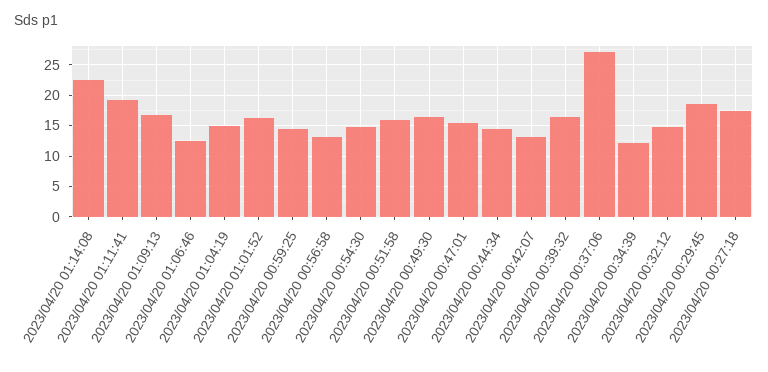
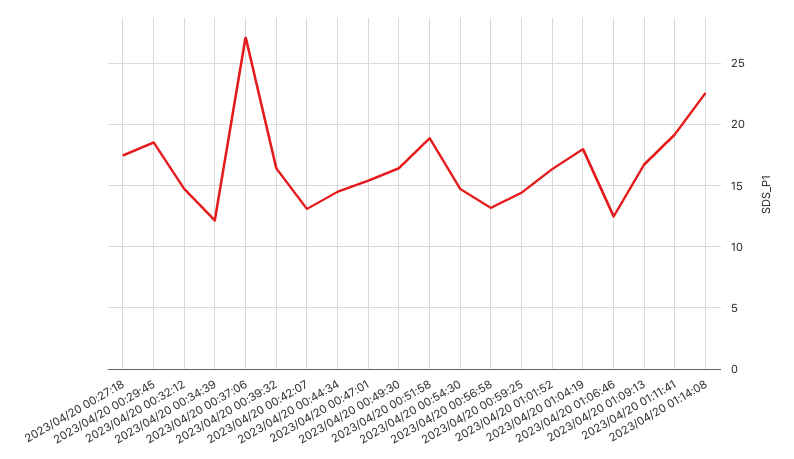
  {
    "2023/04/20 01:14:08": 22.5,
    "2023/04/20 01:11:41": 19,
    "2023/04/20 01:09:13": 16.5,
    "2023/04/20 01:06:46": 12.5,
-   "2023/04/20 01:04:19": 15,
+   "2023/04/20 01:04:19": 18,
    "2023/04/20 01:01:52": 16.5,
    "2023/04/20 00:59:25": 14.5,
    "2023/04/20 00:56:58": 13,
    "2023/04/20 00:54:30": 14.5,
-   "2023/04/20 00:51:58": 16,
+   "2023/04/20 00:51:58": 19,
    "2023/04/20 00:49:30": 16.5,
    "2023/04/20 00:47:01": 15.5,
    "2023/04/20 00:44:34": 14.5,
    "2023/04/20 00:42:07": 13,
    "2023/04/20 00:39:32": 16.5,
    "2023/04/20 00:37:06": 27,
    "2023/04/20 00:34:39": 12,
    "2023/04/20 00:32:12": 14.5,
    "2023/04/20 00:29:45": 18.5,
    "2023/04/20 00:27:18": 17.5
  }

